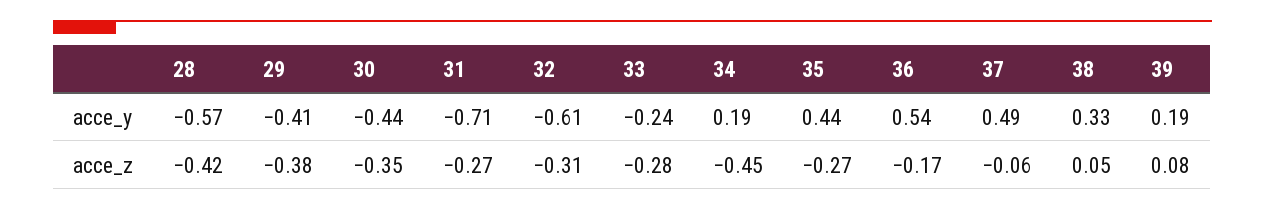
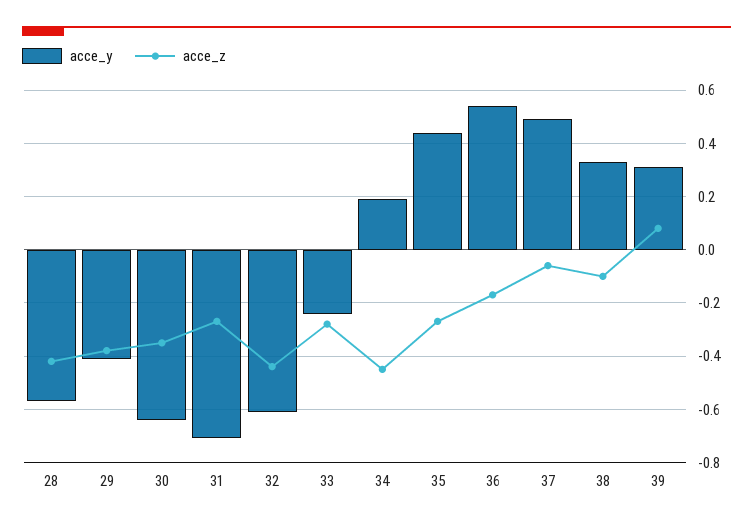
  {
    "acce_y": {
      "28": -0.57,
      "29": -0.41,
-     "30": -0.44,
+     "30": -0.65,
      "31": -0.71,
      "32": -0.61,
      "33": -0.24,
      "34": 0.19,
      "35": 0.44,
      "36": 0.54,
      "37": 0.49,
      "38": 0.33,
-     "39": 0.19
+     "39": 0.3
    },
    "acce_z": {
      "28": -0.42,
      "29": -0.38,
      "30": -0.35,
      "31": -0.27,
-     "32": -0.31,
+     "32": -0.45,
      "33": -0.28,
      "34": -0.45,
      "35": -0.27,
      "36": -0.17,
      "37": -0.06,
-     "38": 0.05,
+     "38": -0.1,
      "39": 0.08
    }
  }

